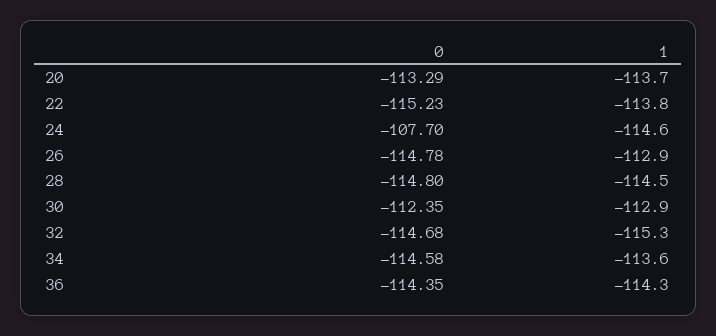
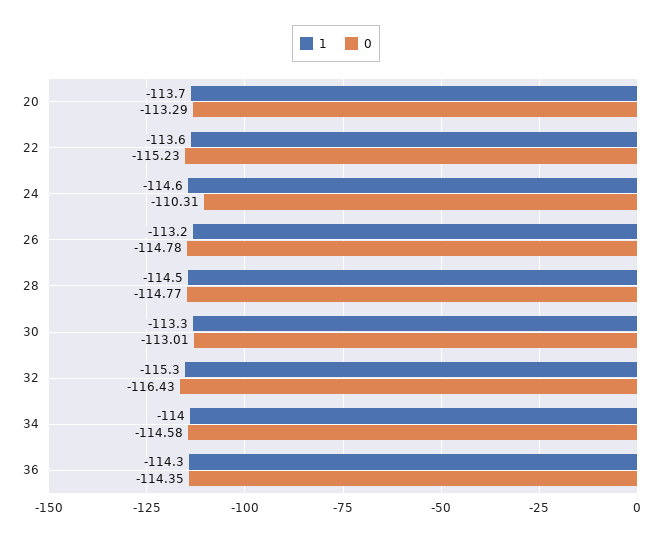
  {
    "0": {
      "20": -113.29,
      "22": -115.23,
-     "24": -107.7,
+     "24": -110.31,
      "26": -114.78,
-     "28": -114.8,
+     "28": -114.77,
-     "30": -112.35,
+     "30": -113.01,
-     "32": -114.68,
+     "32": -116.43,
      "34": -114.58,
      "36": -114.35
    },
    "1": {
      "20": -113.7,
-     "22": -113.8,
+     "22": -113.6,
      "24": -114.6,
-     "26": -112.9,
+     "26": -113.2,
      "28": -114.5,
-     "30": -112.9,
+     "30": -113.3,
      "32": -115.3,
-     "34": -113.6,
+     "34": -114,
      "36": -114.3
    }
  }

